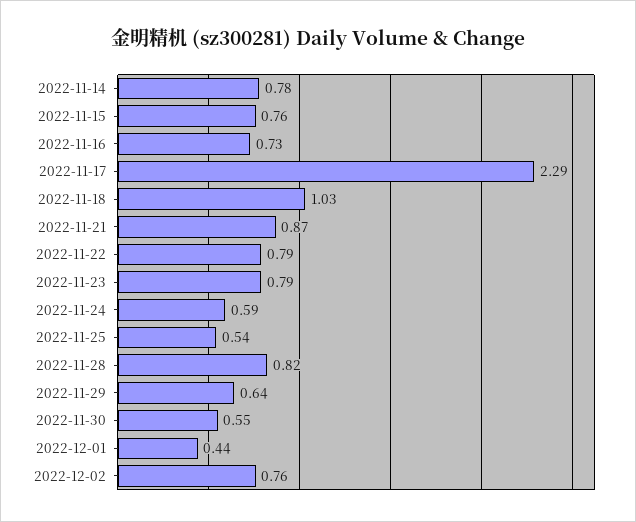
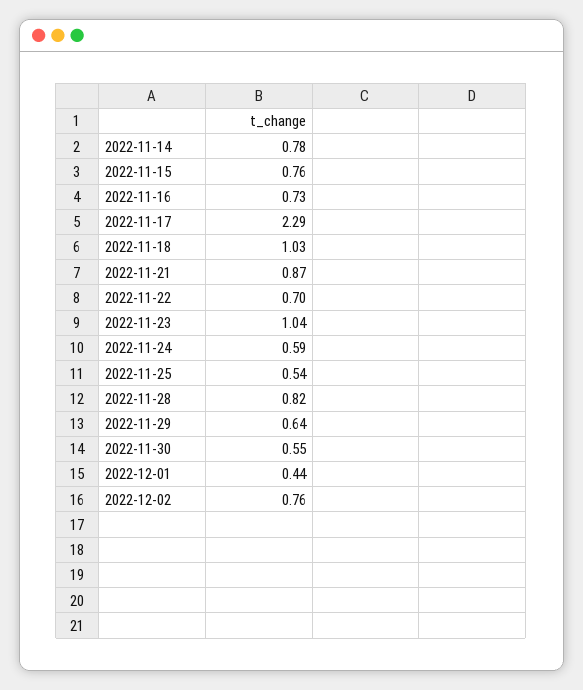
  {
    "2022-11-14": 0.78,
    "2022-11-15": 0.76,
    "2022-11-16": 0.73,
    "2022-11-17": 2.29,
    "2022-11-18": 1.03,
    "2022-11-21": 0.87,
-   "2022-11-22": 0.79,
+   "2022-11-22": 0.7,
-   "2022-11-23": 0.79,
+   "2022-11-23": 1.04,
    "2022-11-24": 0.59,
    "2022-11-25": 0.54,
    "2022-11-28": 0.82,
    "2022-11-29": 0.64,
    "2022-11-30": 0.55,
    "2022-12-01": 0.44,
    "2022-12-02": 0.76
  }

